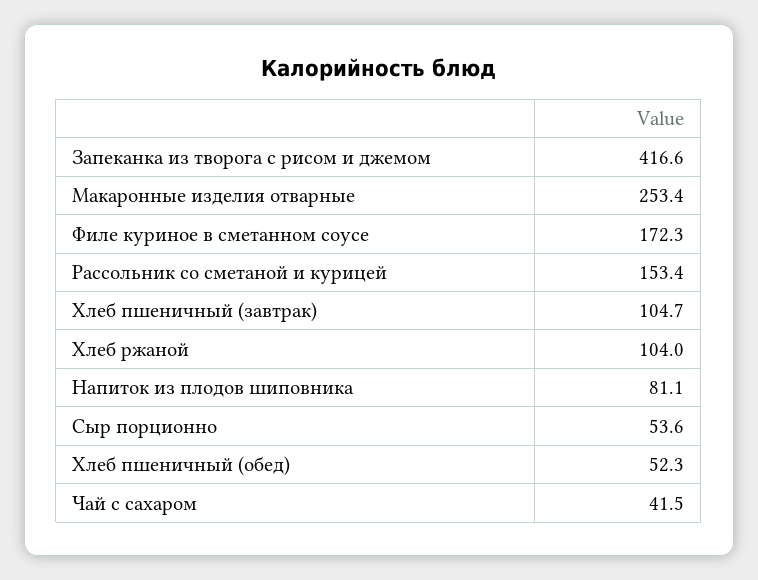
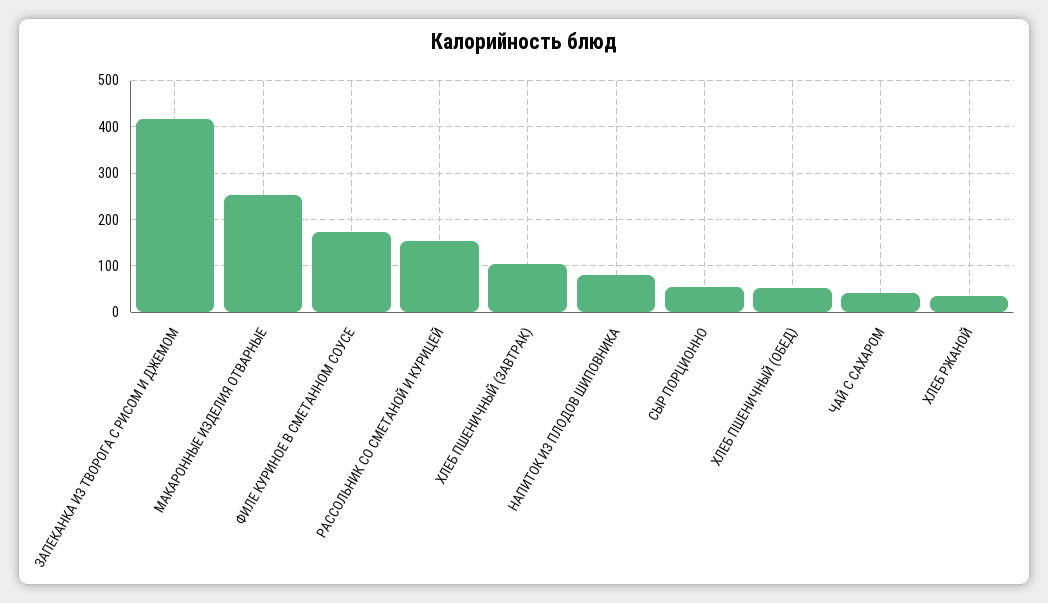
  {
    "Запеканка из творога с рисом и джемом": 416.6,
    "Макаронные изделия отварные": 253.4,
    "Филе куриное в сметанном соусе": 172.3,
    "Рассольник со сметаной и курицей": 153.4,
    "Хлеб пшеничный (завтрак)": 104.7,
-   "Хлеб ржаной": 104,
+   "Хлеб ржаной": 40,
    "Напиток из плодов шиповника": 81.1,
    "Сыр порционно": 53.6,
    "Хлеб пшеничный (обед)": 52.3,
    "Чай с сахаром": 41.5
  }

